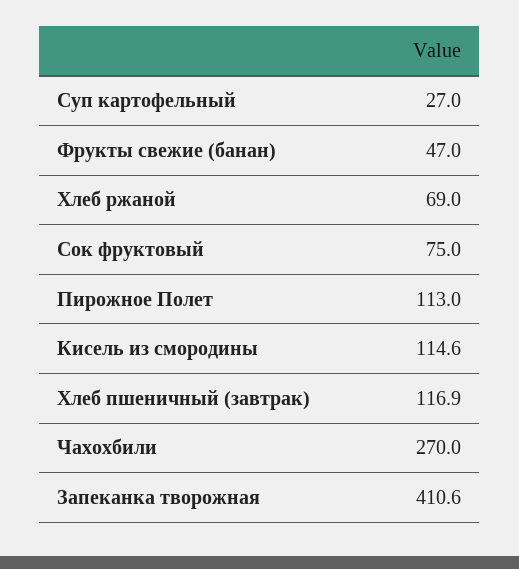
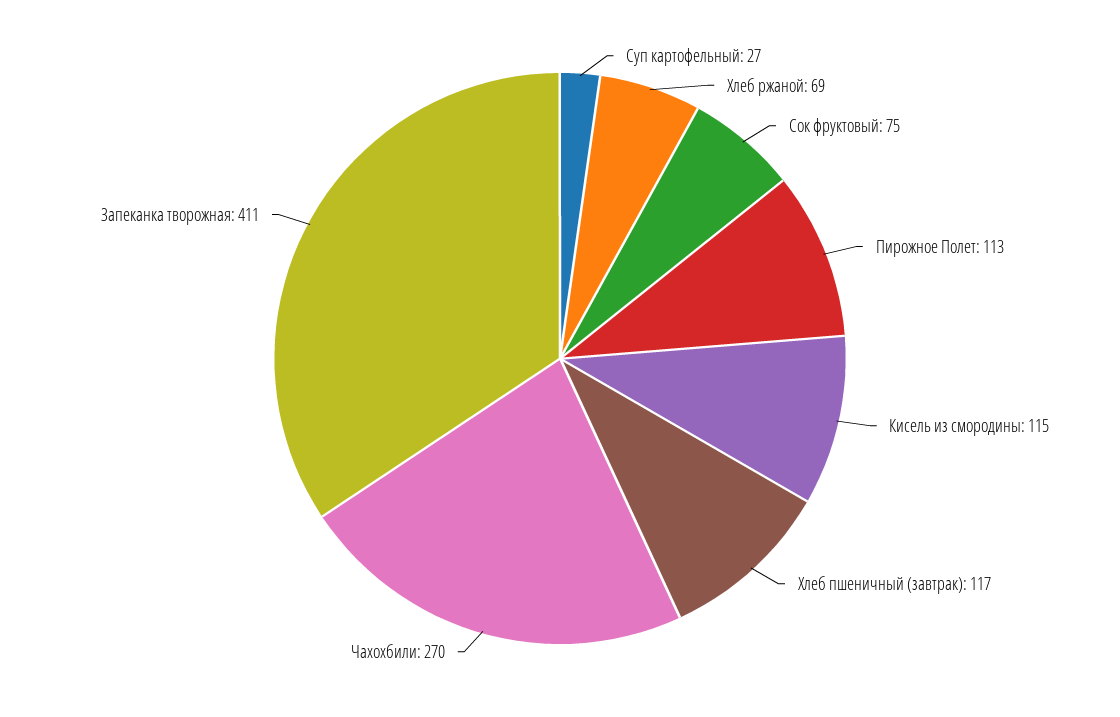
  {
    "Суп картофельный": 27,
-   "Фрукты свежие (банан)": 47,
    "Хлеб ржаной": 69,
    "Сок фруктовый": 75,
    "Пирожное Полет": 113,
    "Кисель из смородины": 114.6,
    "Хлеб пшеничный (завтрак)": 116.9,
    "Чахохбили": 270,
    "Запеканка творожная": 410.6
  }

